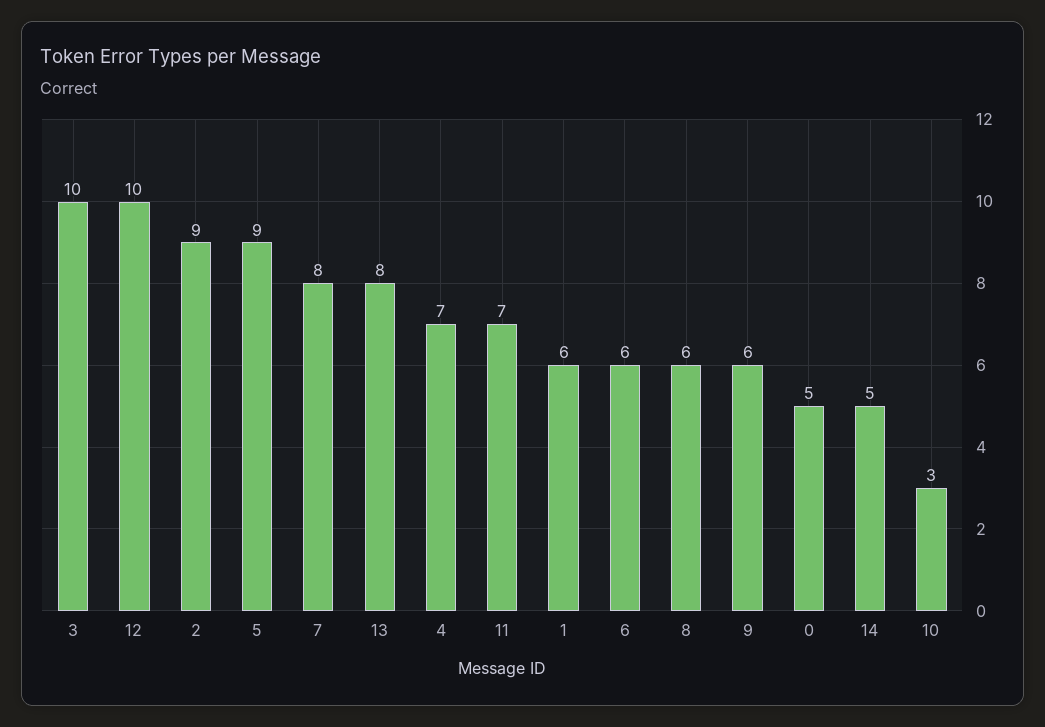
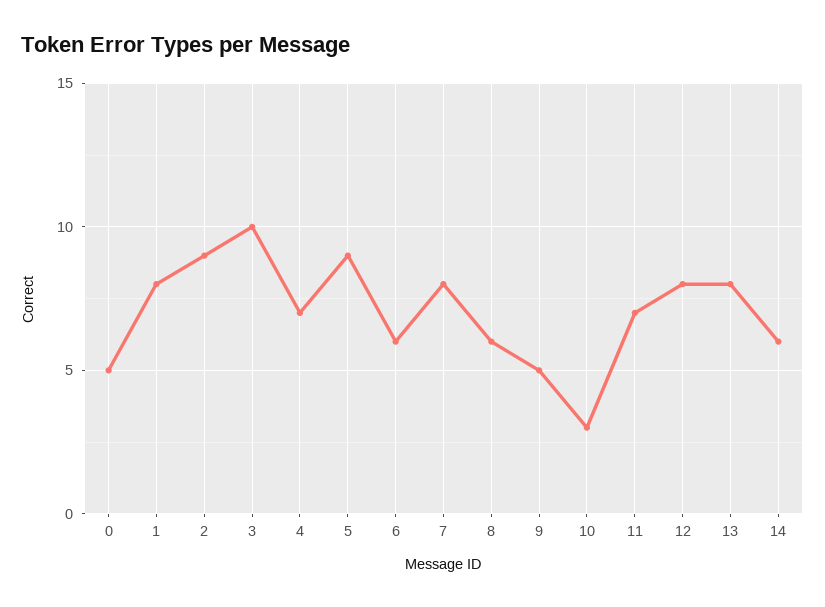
  {
    "3": 10,
-   "12": 10,
+   "12": 8,
    "2": 9,
    "5": 9,
    "7": 8,
    "13": 8,
    "4": 7,
    "11": 7,
-   "1": 6,
+   "1": 8,
    "6": 6,
    "8": 6,
-   "9": 6,
+   "9": 5,
    "0": 5,
-   "14": 5,
+   "14": 6,
    "10": 3
  }

